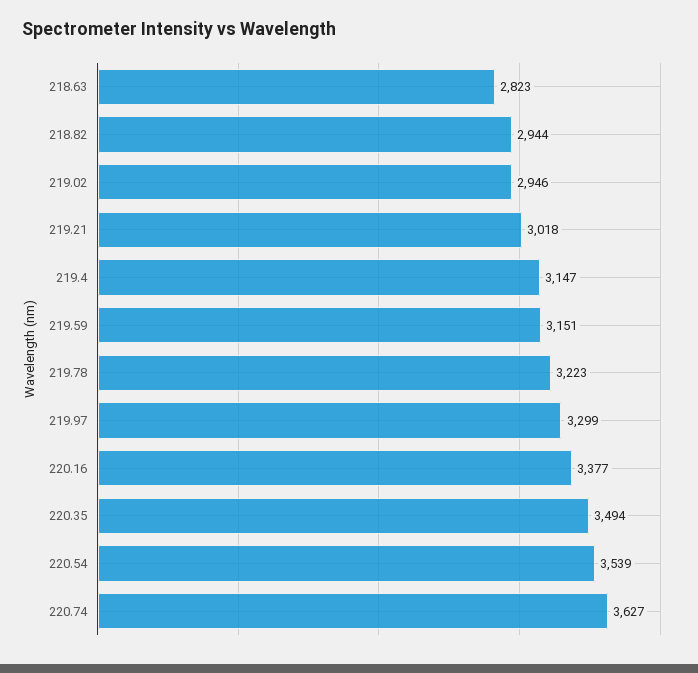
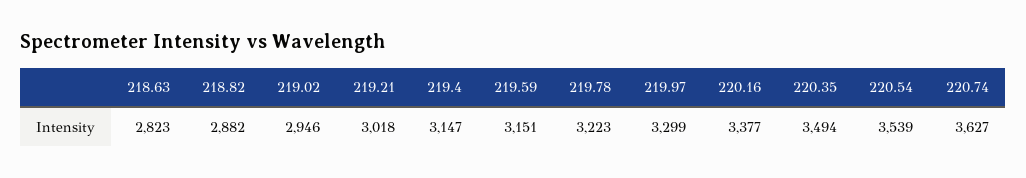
  {
    "218.63": 2823,
-   "218.82": 2944,
+   "218.82": 2882,
    "219.02": 2946,
    "219.21": 3018,
    "219.4": 3147,
    "219.59": 3151,
    "219.78": 3223,
    "219.97": 3299,
    "220.16": 3377,
    "220.35": 3494,
    "220.54": 3539,
    "220.74": 3627
  }

